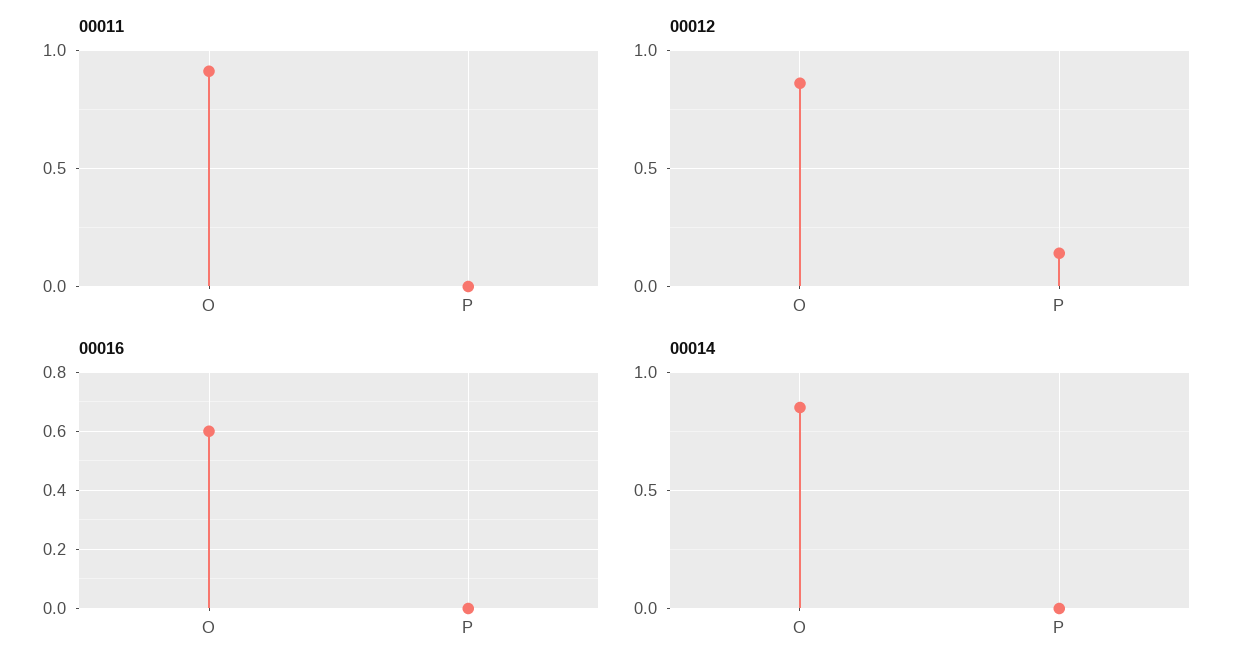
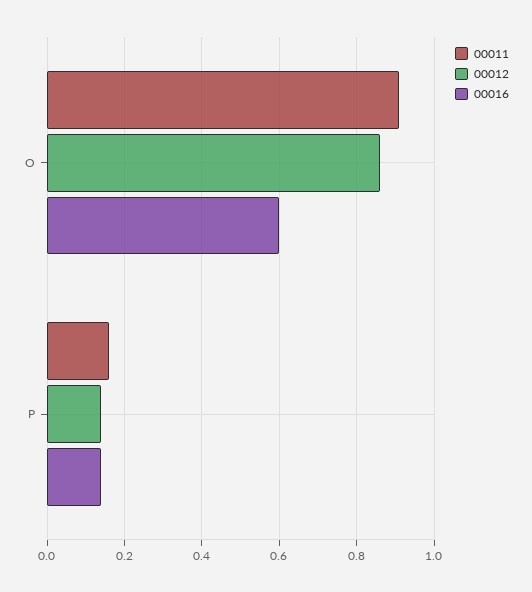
  {
    "00011": {
      "O": 0.9,
-     "P": 0
+     "P": 0.15
    },
    "00012": {
      "O": 0.85,
      "P": 0.15
    },
    "00016": {
      "O": 0.6,
-     "P": 0
+     "P": 0.15
-   },
+   }
-   "00014": {
-     "O": 0.85,
-     "P": 0
-   }
  }

